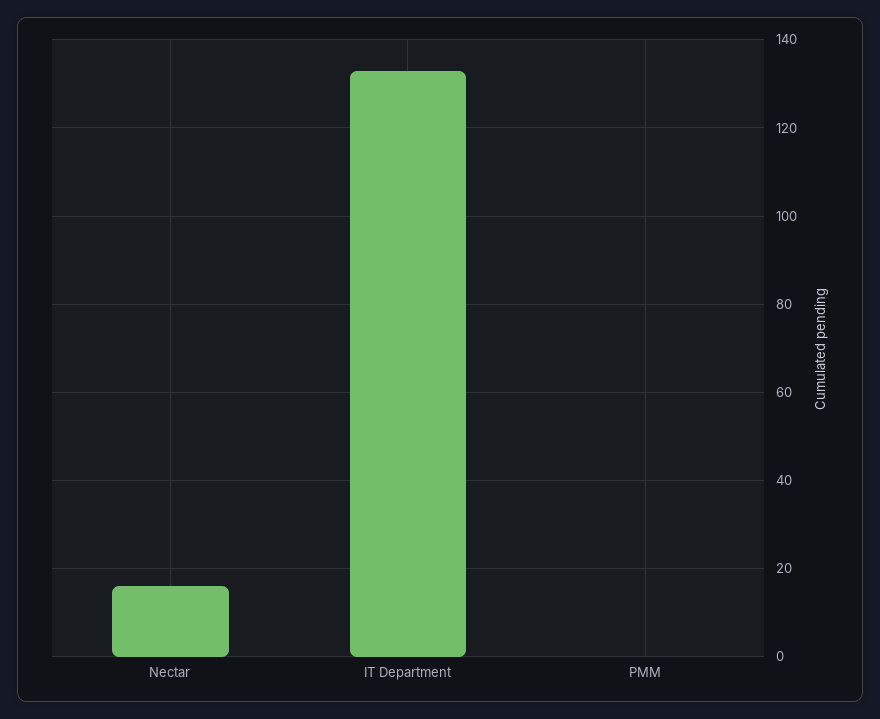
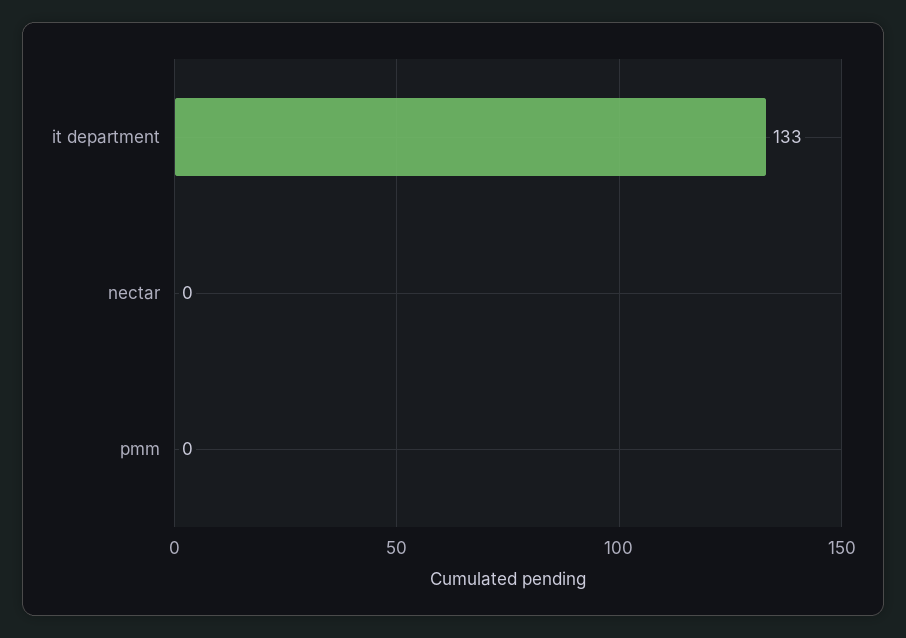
  {
-   "Nectar": 15,
+   "Nectar": 0,
    "IT Department": 133,
    "PMM": 0
  }

